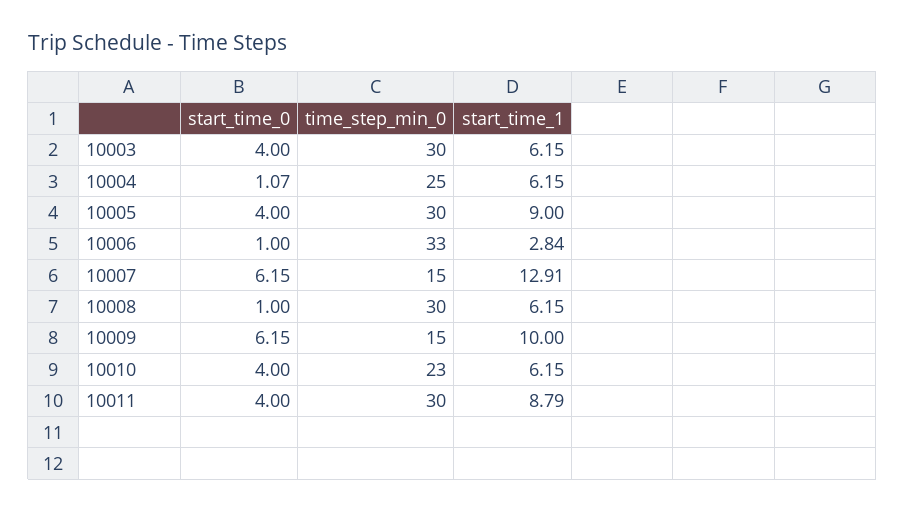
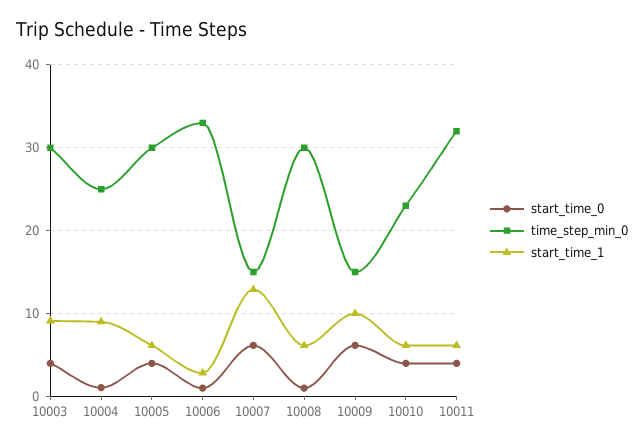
  {
    "start_time_0": {
      "10003": 4,
      "10004": 1.07,
      "10005": 4,
      "10006": 1,
      "10007": 6.15,
      "10008": 1,
      "10009": 6.15,
      "10010": 4,
      "10011": 4
    },
    "time_step_min_0": {
      "10003": 30,
      "10004": 25,
      "10005": 30,
      "10006": 33,
      "10007": 15,
      "10008": 30,
      "10009": 15,
      "10010": 23,
-     "10011": 30
+     "10011": 32
    },
    "start_time_1": {
-     "10003": 6.15,
+     "10003": 9,
-     "10004": 6.15,
+     "10004": 9,
-     "10005": 9,
+     "10005": 6,
      "10006": 2.84,
      "10007": 12.91,
      "10008": 6.15,
      "10009": 10,
      "10010": 6.15,
-     "10011": 8.79
+     "10011": 6
    }
  }

